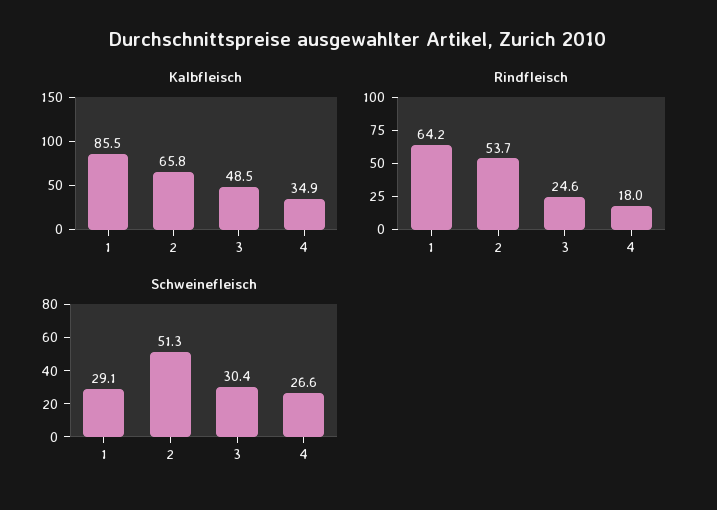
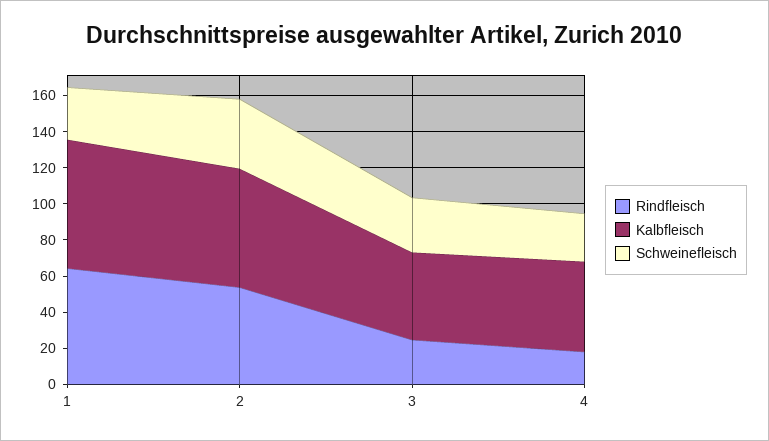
  {
    "Kalbfleisch": {
-     "1": 85.5,
+     "1": 70,
      "2": 65.8,
      "3": 48.5,
-     "4": 34.9
+     "4": 50
    },
    "Rindfleisch": {
      "1": 64.2,
      "2": 53.7,
      "3": 24.6,
      "4": 18
    },
    "Schweinefleisch": {
      "1": 29.1,
-     "2": 51.3,
+     "2": 40,
      "3": 30.4,
      "4": 26.6
    }
  }

